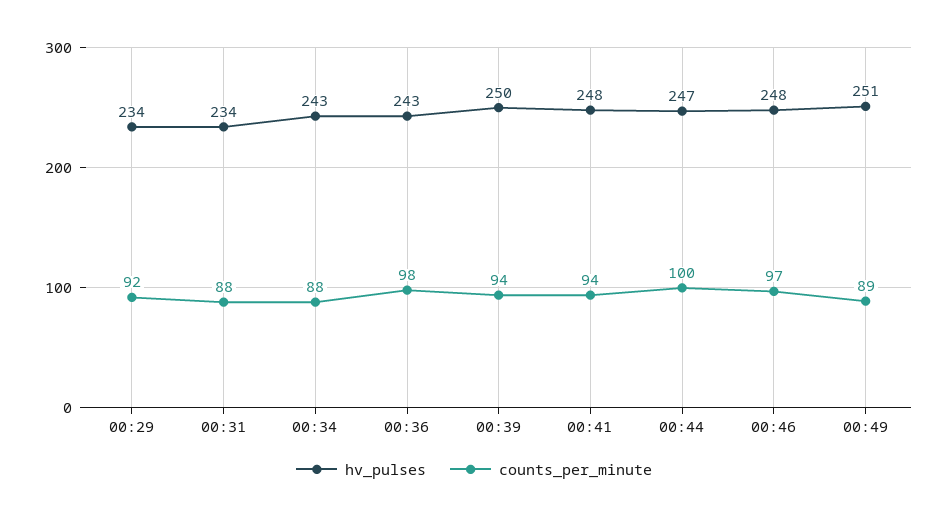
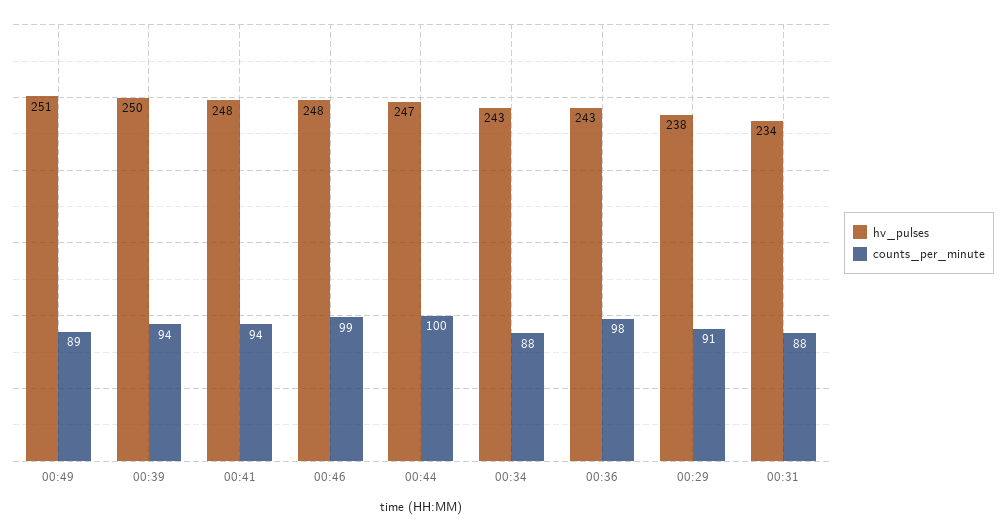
  {
    "hv_pulses": {
-     "00:29": 234,
+     "00:29": 238,
      "00:31": 234,
      "00:34": 243,
      "00:36": 243,
      "00:39": 250,
      "00:41": 248,
      "00:44": 247,
      "00:46": 248,
      "00:49": 251
    },
    "counts_per_minute": {
-     "00:29": 92,
+     "00:29": 91,
      "00:31": 88,
      "00:34": 88,
      "00:36": 98,
      "00:39": 94,
      "00:41": 94,
      "00:44": 100,
-     "00:46": 97,
+     "00:46": 99,
      "00:49": 89
    }
  }

